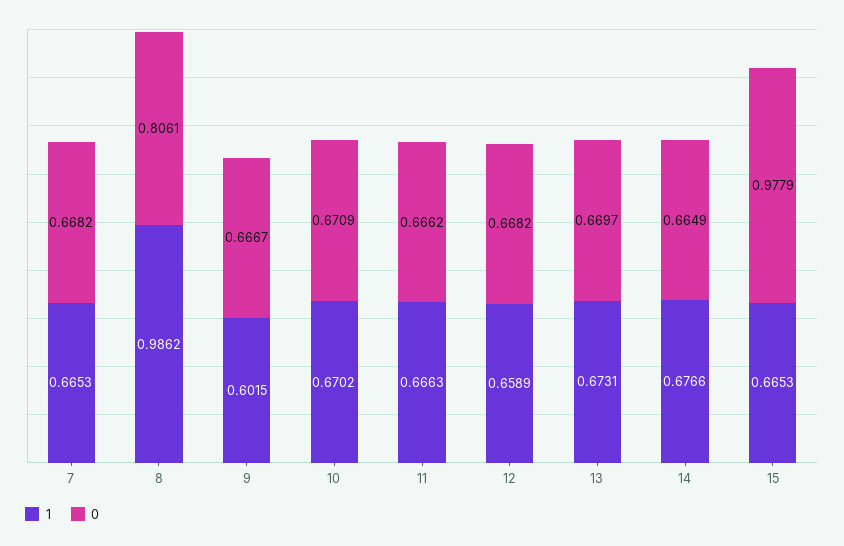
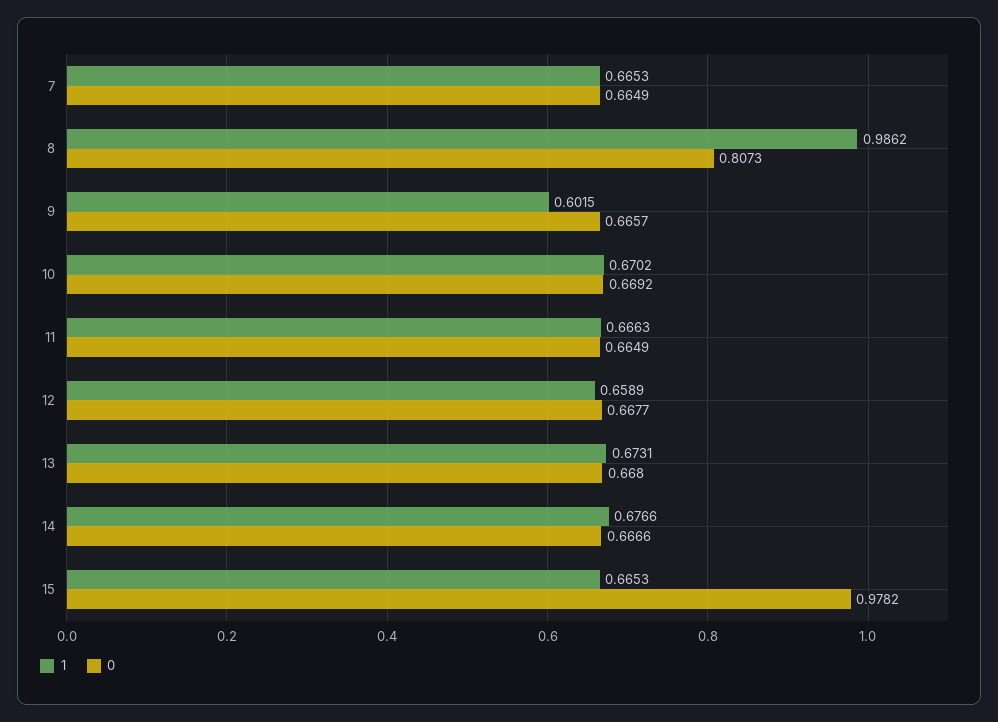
  {
    "1": {
      "7": 0.6653,
      "8": 0.9862,
      "9": 0.6015,
      "10": 0.6702,
      "11": 0.6663,
      "12": 0.6589,
      "13": 0.6731,
      "14": 0.6766,
      "15": 0.6653
    },
    "0": {
-     "7": 0.6682,
+     "7": 0.6649,
-     "8": 0.8061,
+     "8": 0.8073,
-     "9": 0.6667,
+     "9": 0.6657,
-     "10": 0.6709,
+     "10": 0.6692,
-     "11": 0.6662,
+     "11": 0.6649,
-     "12": 0.6682,
+     "12": 0.6677,
-     "13": 0.6697,
+     "13": 0.668,
-     "14": 0.6649,
+     "14": 0.6666,
-     "15": 0.9779
+     "15": 0.9782
    }
  }

